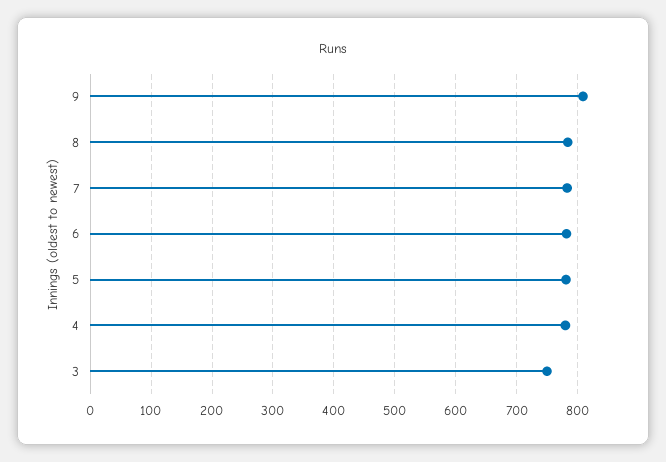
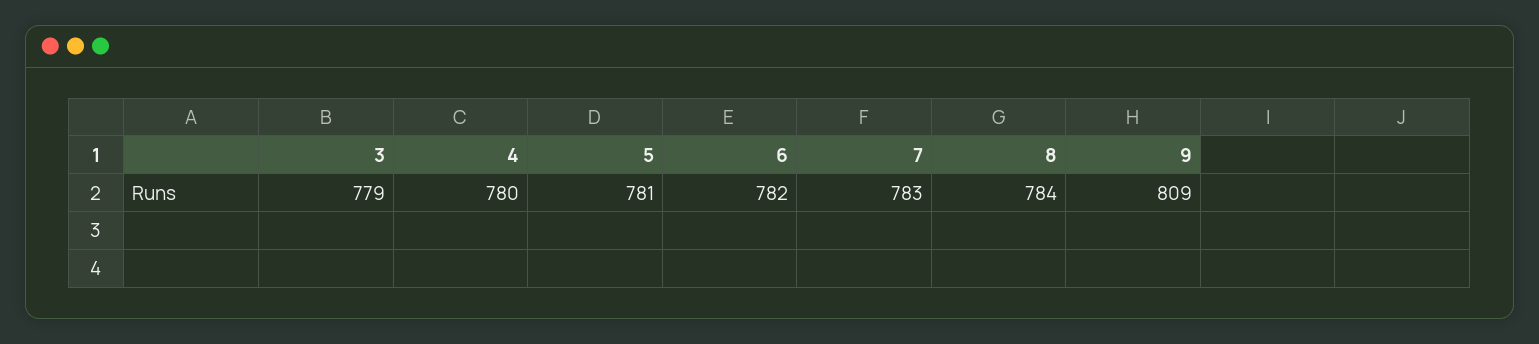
  {
    "9": 809,
    "8": 784,
    "7": 783,
    "6": 782,
    "5": 781,
    "4": 780,
-   "3": 750
+   "3": 779
  }

